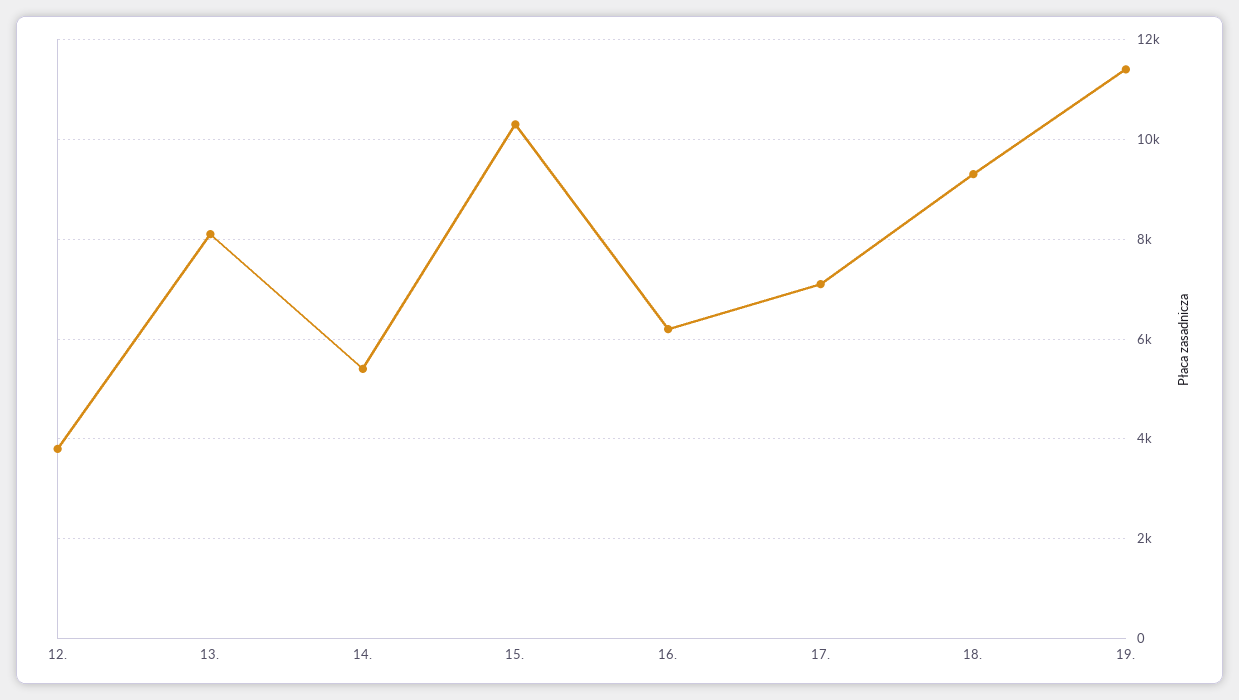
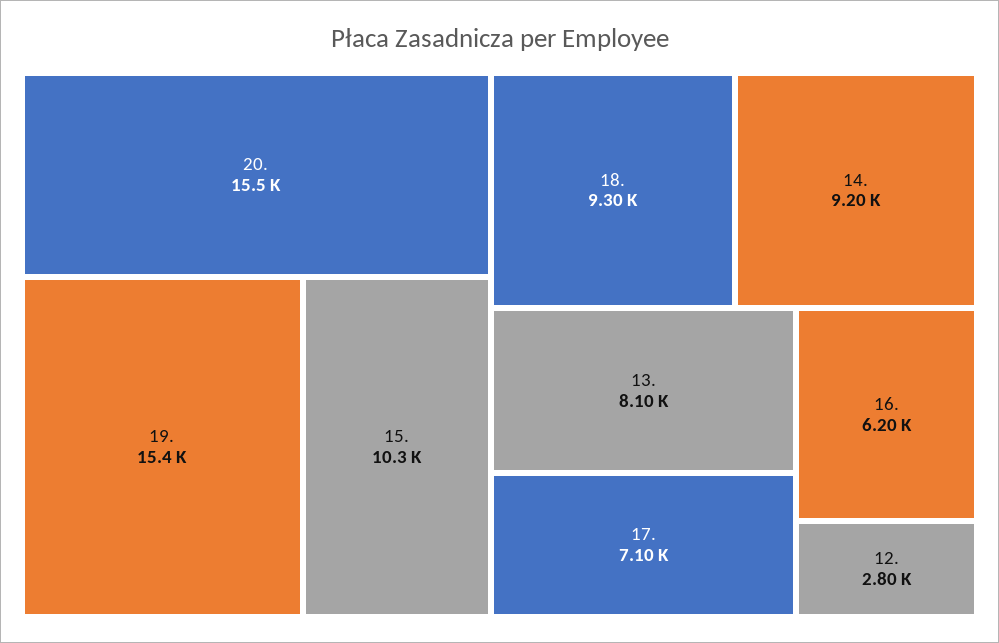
  {
-   "12.": 3800,
+   "12.": 2800,
    "13.": 8100,
-   "14.": 5400,
+   "14.": 9200,
    "15.": 10300,
    "16.": 6200,
    "17.": 7100,
    "18.": 9300,
-   "19.": 11400
+   "19.": 15400,
+   "20.": 15500
  }

